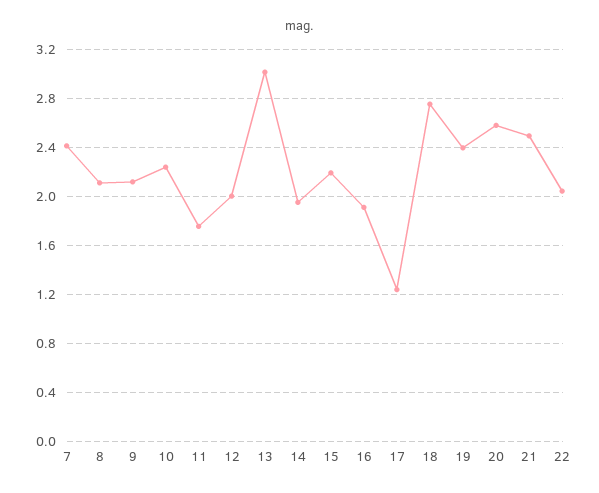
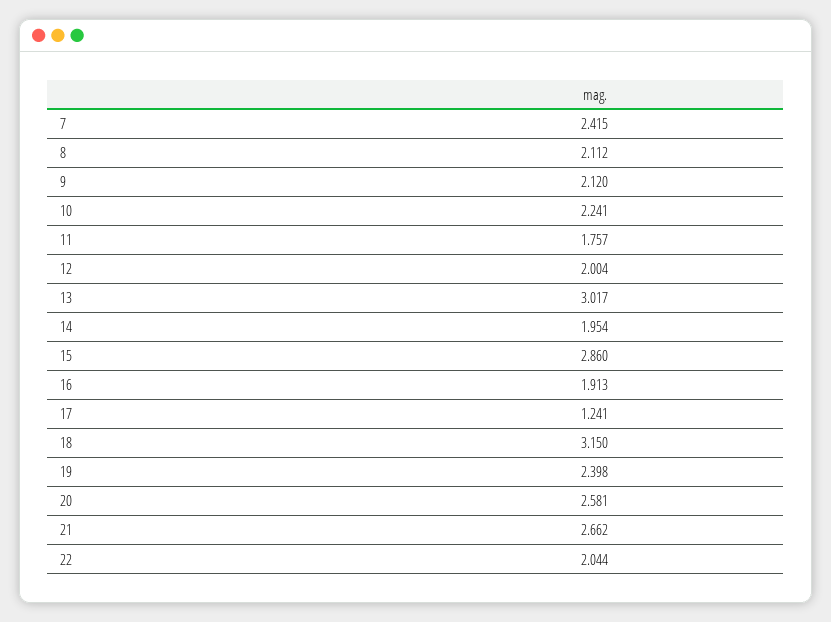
  {
    "7": 2.415,
    "8": 2.112,
    "9": 2.12,
    "10": 2.241,
    "11": 1.757,
    "12": 2.004,
    "13": 3.017,
    "14": 1.954,
-   "15": 2.2,
+   "15": 2.86,
    "16": 1.913,
    "17": 1.241,
-   "18": 2.75,
+   "18": 3.15,
    "19": 2.398,
    "20": 2.581,
-   "21": 2.5,
+   "21": 2.662,
    "22": 2.044
  }

